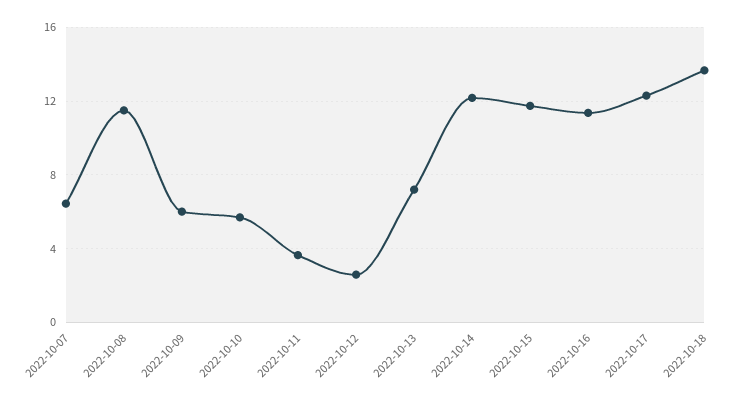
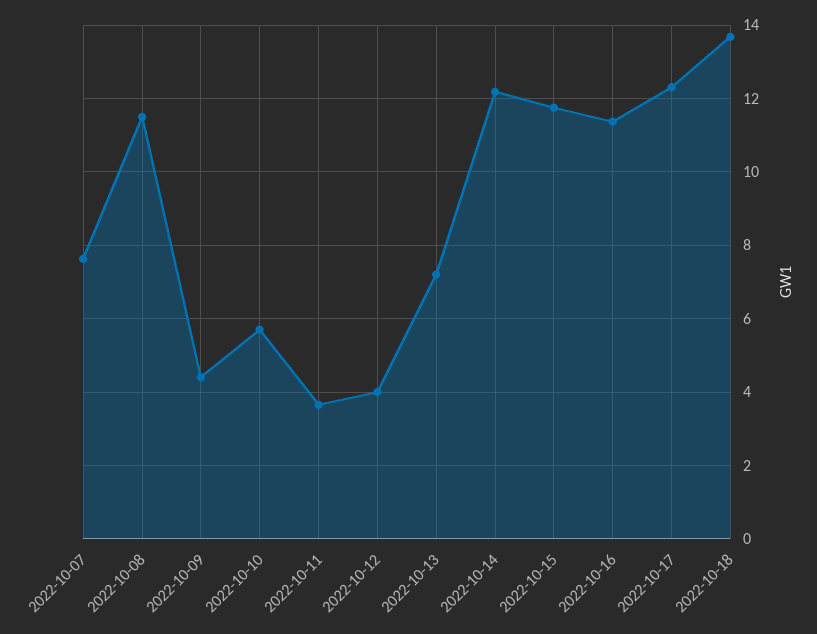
  {
-   "2022-10-07": 6.5,
+   "2022-10-07": 7.6,
    "2022-10-08": 11.6,
-   "2022-10-09": 6,
+   "2022-10-09": 4.4,
    "2022-10-10": 5.8,
    "2022-10-11": 3.6,
-   "2022-10-12": 2.5,
+   "2022-10-12": 4,
    "2022-10-13": 7.2,
    "2022-10-14": 12.2,
    "2022-10-15": 11.8,
    "2022-10-16": 11.4,
    "2022-10-17": 12.4,
    "2022-10-18": 13.6
  }

